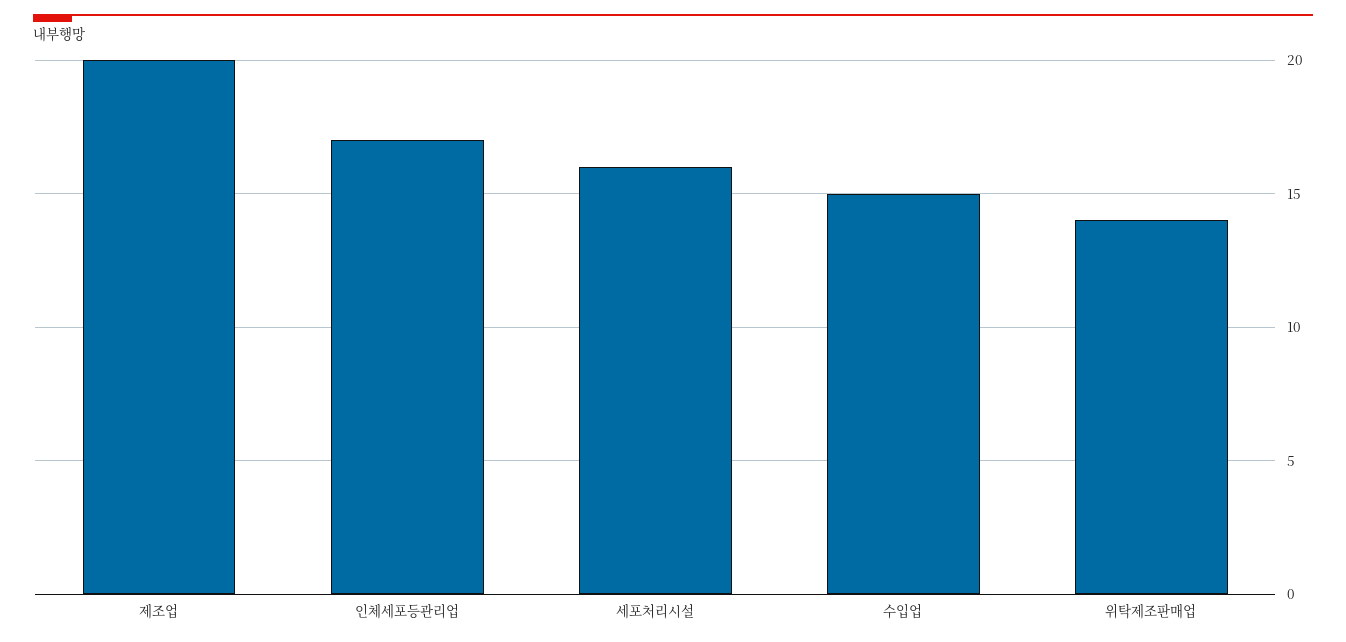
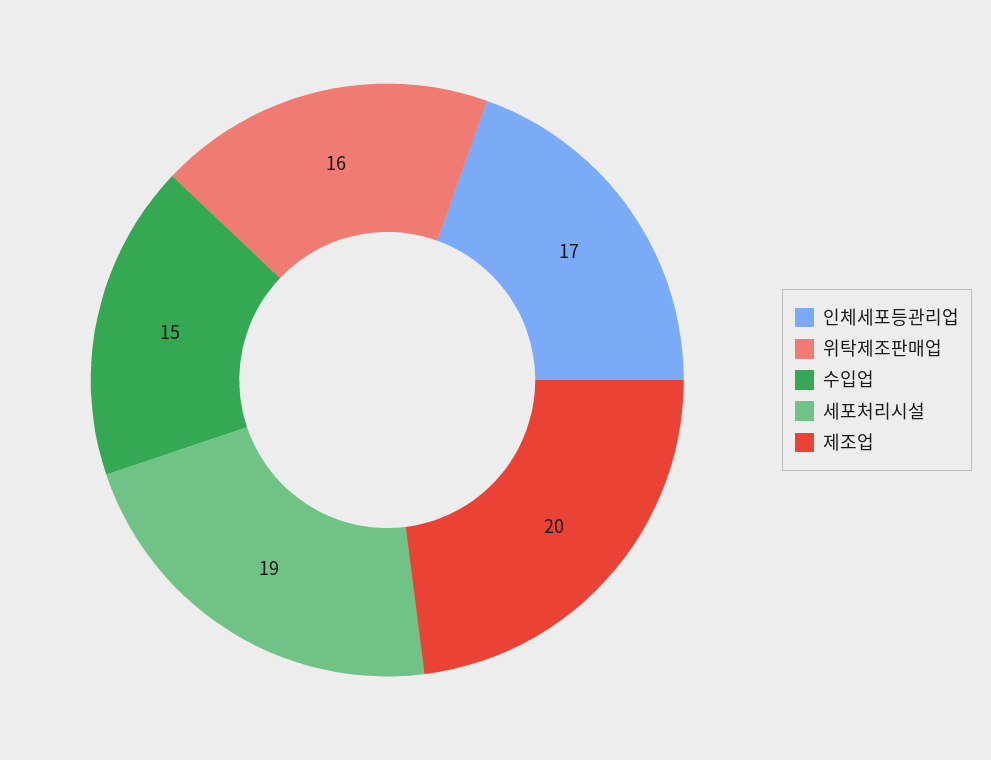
  {
    "제조업": 20,
    "인체세포등관리업": 17,
-   "세포처리시설": 16,
+   "세포처리시설": 19,
    "수입업": 15,
-   "위탁제조판매업": 14
+   "위탁제조판매업": 16
  }

